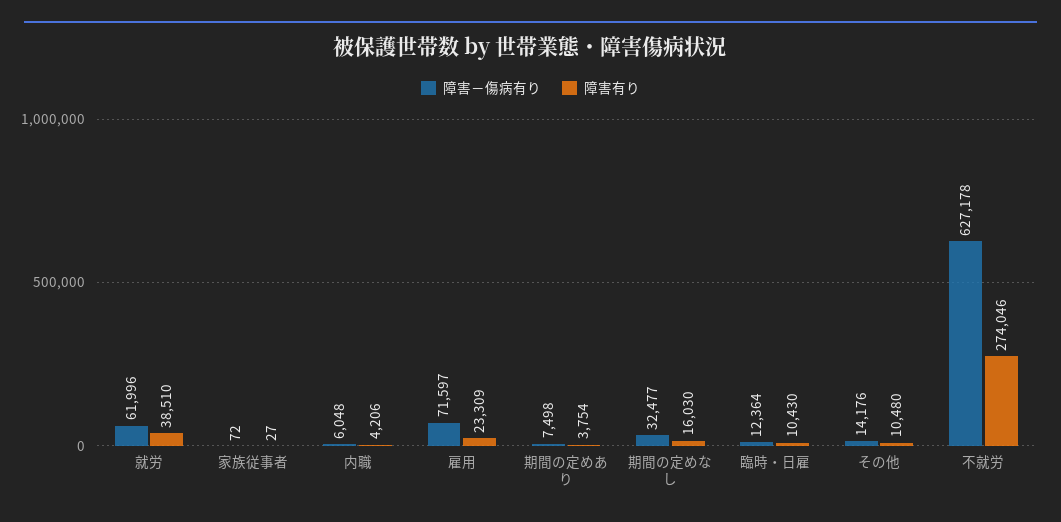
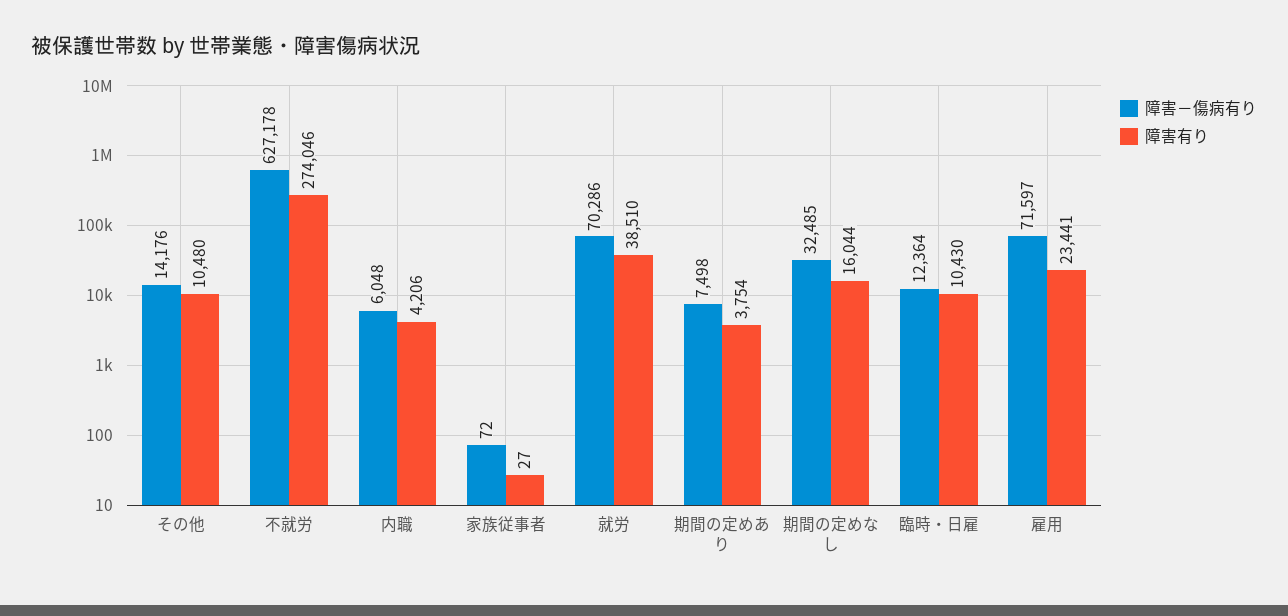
  {
    "障害－傷病有り": {
-     "就労": 61996,
+     "就労": 70286,
      "家族従事者": 72,
      "内職": 6048,
      "雇用": 71597,
      "期間の定めあり": 7498,
-     "期間の定めなし": 32477,
+     "期間の定めなし": 32485,
      "臨時・日雇": 12364,
      "その他": 14176,
      "不就労": 627178
    },
    "障害有り": {
      "就労": 38510,
      "家族従事者": 27,
      "内職": 4206,
-     "雇用": 23309,
+     "雇用": 23441,
      "期間の定めあり": 3754,
-     "期間の定めなし": 16030,
+     "期間の定めなし": 16044,
      "臨時・日雇": 10430,
      "その他": 10480,
      "不就労": 274046
    }
  }

